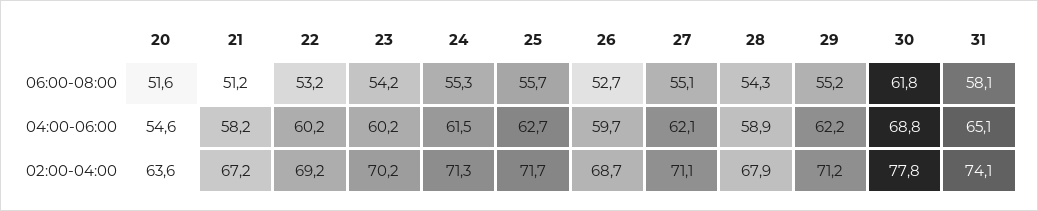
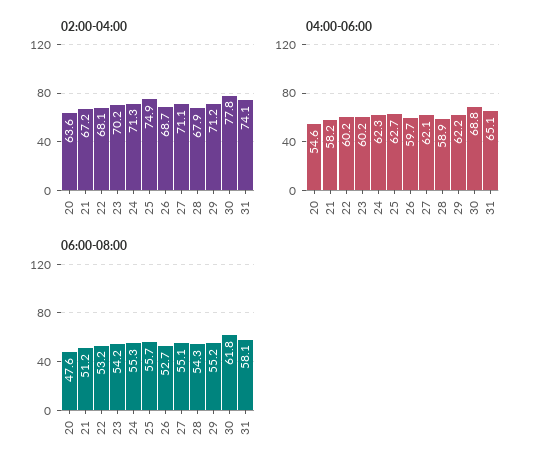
  {
    "06:00-08:00": {
-     "20": 51.6,
+     "20": 47.6,
      "21": 51.2,
      "22": 53.2,
      "23": 54.2,
      "24": 55.3,
      "25": 55.7,
      "26": 52.7,
      "27": 55.1,
      "28": 54.3,
      "29": 55.2,
      "30": 61.8,
      "31": 58.1
    },
    "04:00-06:00": {
      "20": 54.6,
      "21": 58.2,
      "22": 60.2,
      "23": 60.2,
-     "24": 61.5,
+     "24": 62.3,
      "25": 62.7,
      "26": 59.7,
      "27": 62.1,
      "28": 58.9,
      "29": 62.2,
      "30": 68.8,
      "31": 65.1
    },
    "02:00-04:00": {
      "20": 63.6,
      "21": 67.2,
-     "22": 69.2,
+     "22": 68.1,
      "23": 70.2,
      "24": 71.3,
-     "25": 71.7,
+     "25": 74.9,
      "26": 68.7,
      "27": 71.1,
      "28": 67.9,
      "29": 71.2,
      "30": 77.8,
      "31": 74.1
    }
  }

